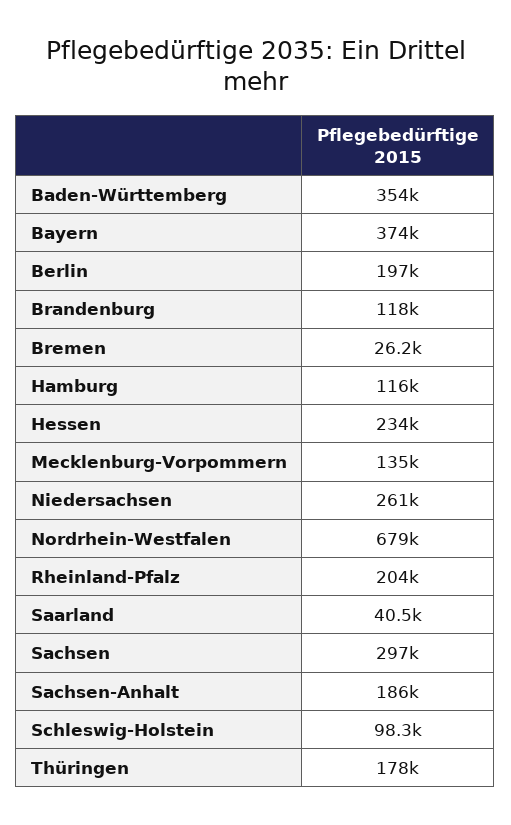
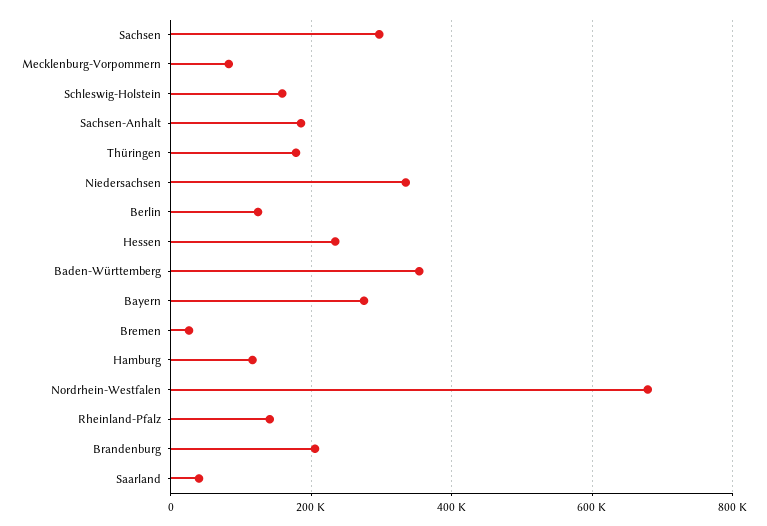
  {
    "Baden-Württemberg": 354000,
-   "Bayern": 374000,
+   "Bayern": 280000,
-   "Berlin": 197000,
+   "Berlin": 120000,
-   "Brandenburg": 118000,
+   "Brandenburg": 200000,
    "Bremen": 26200,
    "Hamburg": 116000,
    "Hessen": 234000,
-   "Mecklenburg-Vorpommern": 135000,
+   "Mecklenburg-Vorpommern": 80000,
-   "Niedersachsen": 261000,
+   "Niedersachsen": 340000,
    "Nordrhein-Westfalen": 679000,
-   "Rheinland-Pfalz": 204000,
+   "Rheinland-Pfalz": 140000,
    "Saarland": 40500,
    "Sachsen": 297000,
    "Sachsen-Anhalt": 186000,
-   "Schleswig-Holstein": 98300,
+   "Schleswig-Holstein": 160000,
    "Thüringen": 178000
  }

